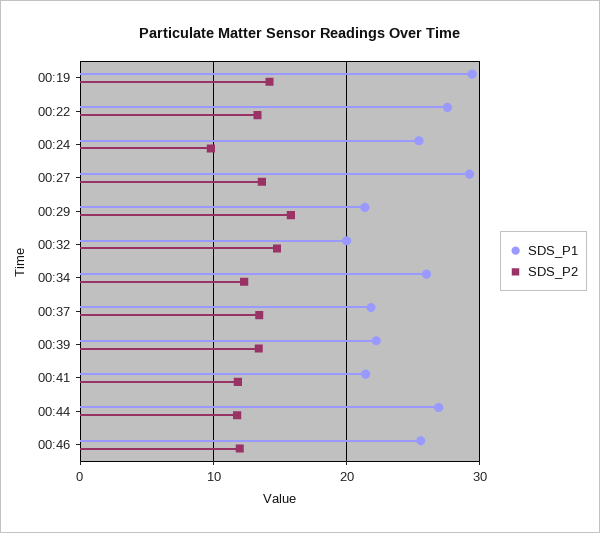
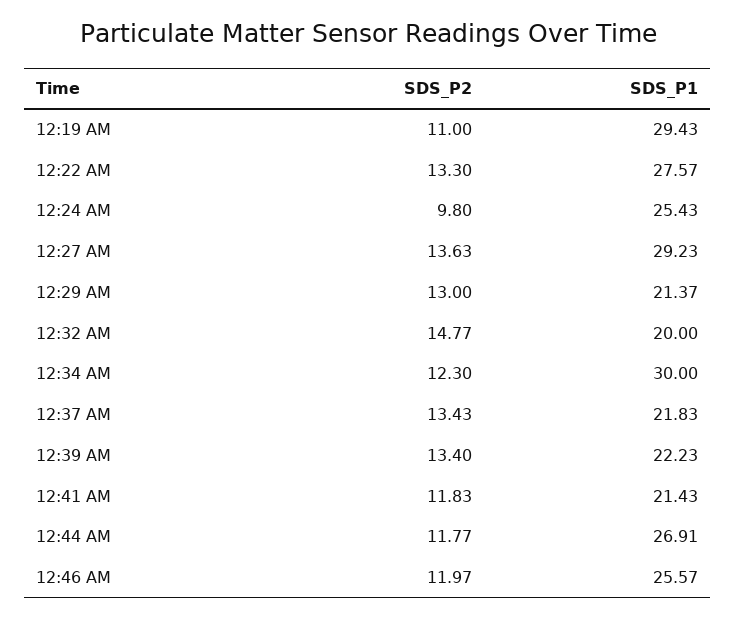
  {
    "SDS_P1": {
      "00:19": 29.43,
      "00:22": 27.57,
      "00:24": 25.43,
      "00:27": 29.23,
      "00:29": 21.37,
      "00:32": 20,
-     "00:34": 26,
+     "00:34": 30,
      "00:37": 21.83,
      "00:39": 22.23,
      "00:41": 21.43,
      "00:44": 26.91,
      "00:46": 25.57
    },
    "SDS_P2": {
-     "00:19": 14,
+     "00:19": 11,
      "00:22": 13.3,
      "00:24": 9.8,
      "00:27": 13.63,
-     "00:29": 16,
+     "00:29": 13,
      "00:32": 14.77,
      "00:34": 12.3,
      "00:37": 13.43,
      "00:39": 13.4,
      "00:41": 11.83,
      "00:44": 11.77,
      "00:46": 11.97
    }
  }

